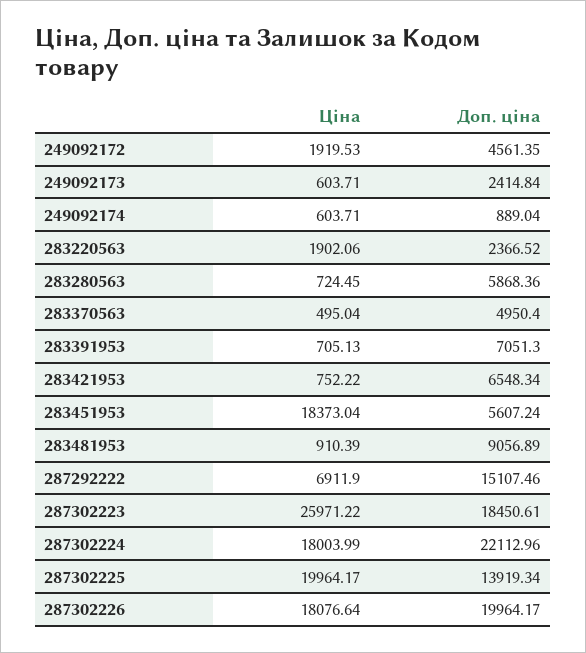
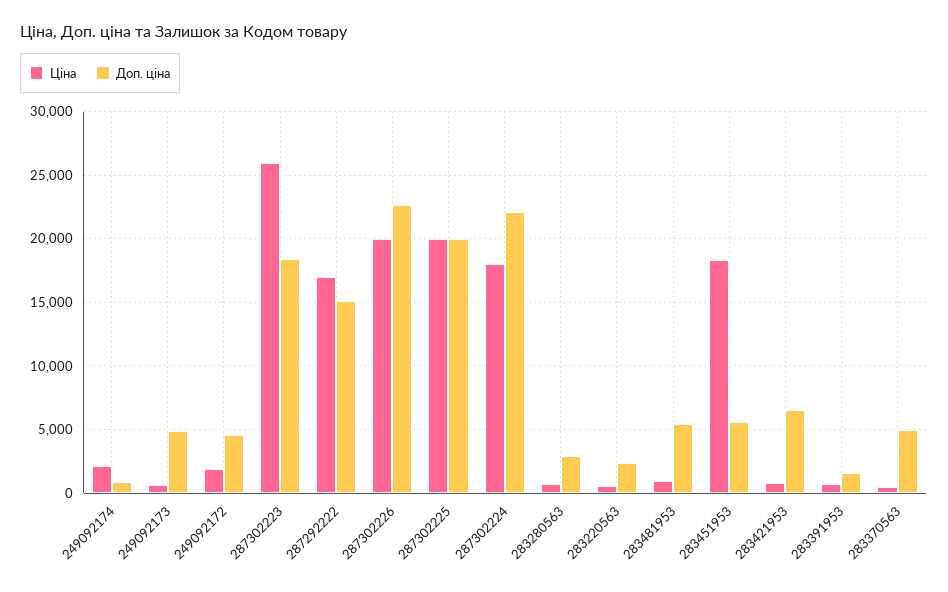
  {
    "Ціна": {
      "249092172": 1919.53,
      "249092173": 603.71,
-     "249092174": 603.71,
+     "249092174": 2000,
-     "283220563": 1902.06,
+     "283220563": 500,
      "283280563": 724.45,
      "283370563": 495.04,
      "283391953": 705.13,
      "283421953": 752.22,
      "283451953": 18373.04,
      "283481953": 910.39,
-     "287292222": 6911.9,
+     "287292222": 17000,
      "287302223": 25971.22,
      "287302224": 18003.99,
      "287302225": 19964.17,
-     "287302226": 18076.64
+     "287302226": 20000
    },
    "Доп. ціна": {
      "249092172": 4561.35,
-     "249092173": 2414.84,
+     "249092173": 5000,
      "249092174": 889.04,
      "283220563": 2366.52,
-     "283280563": 5868.36,
+     "283280563": 3000,
      "283370563": 4950.4,
-     "283391953": 7051.3,
+     "283391953": 1500,
      "283421953": 6548.34,
      "283451953": 5607.24,
-     "283481953": 9056.89,
+     "283481953": 5500,
      "287292222": 15107.46,
      "287302223": 18450.61,
      "287302224": 22112.96,
-     "287302225": 13919.34,
+     "287302225": 20000,
-     "287302226": 19964.17
+     "287302226": 22500
    }
  }

